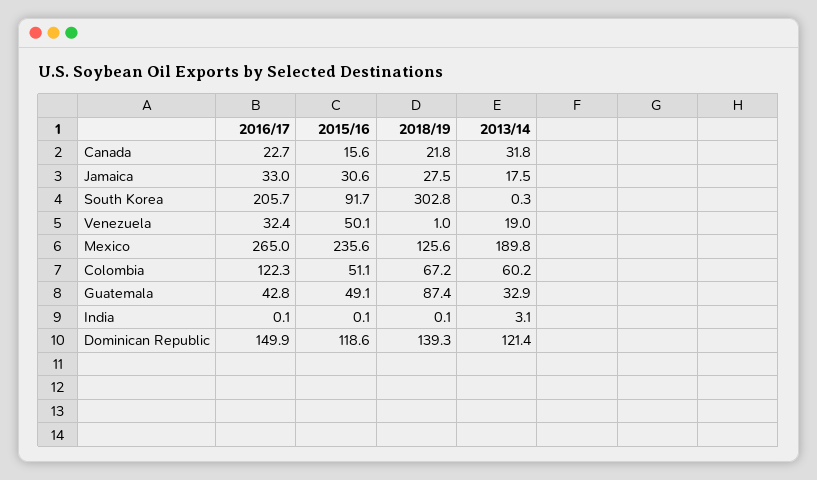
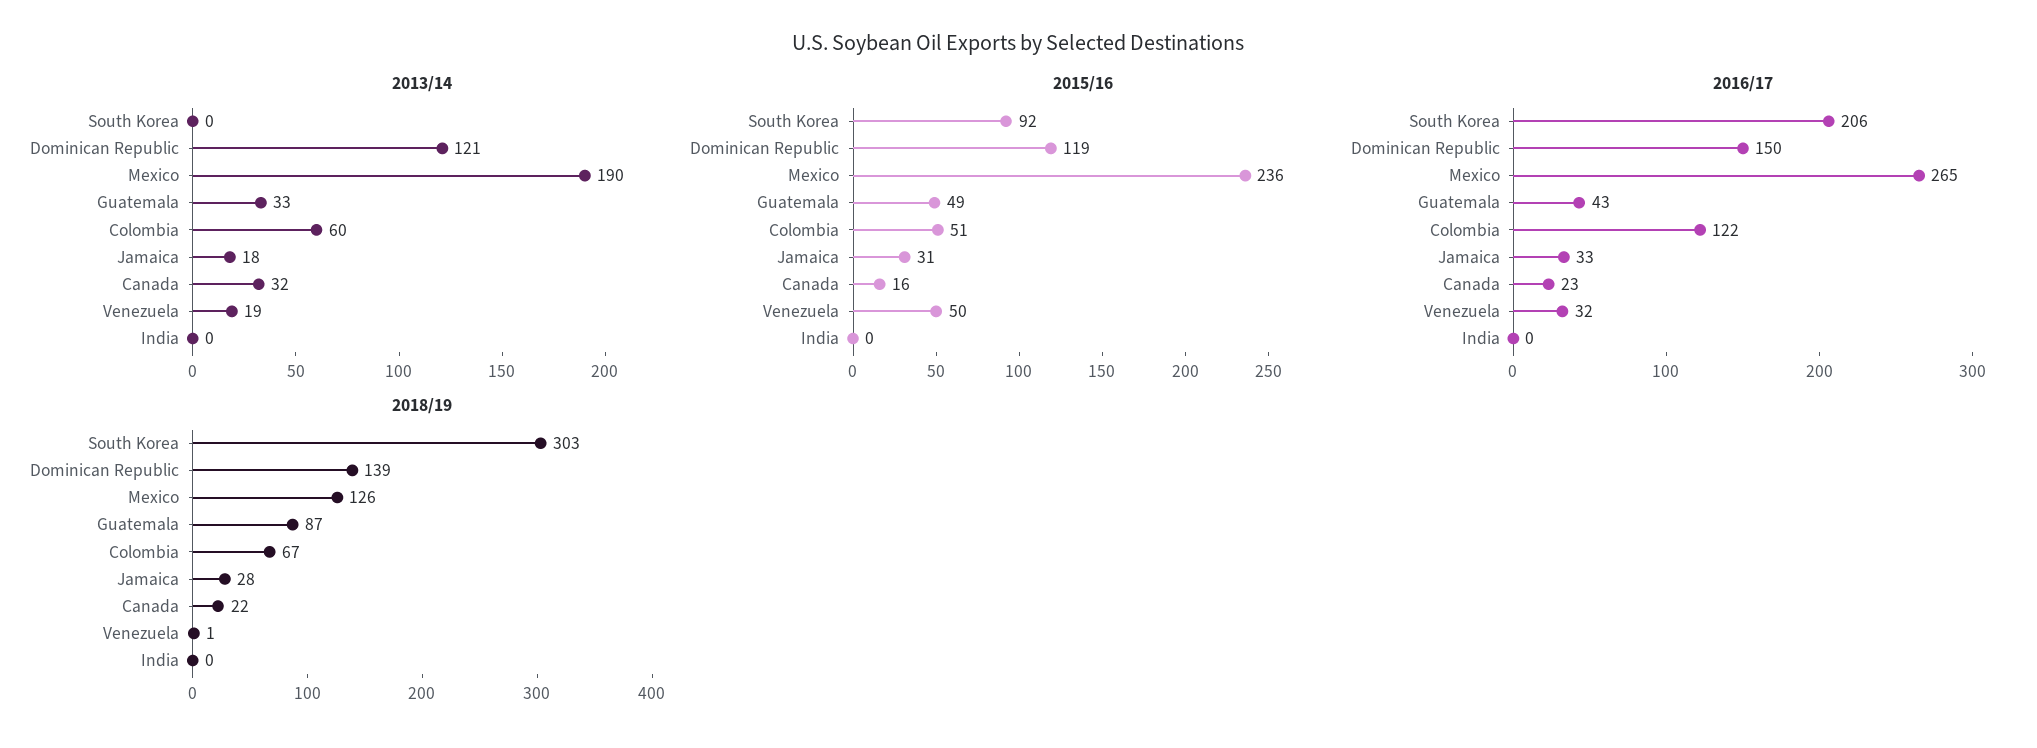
  {
    "2016/17": {
      "Canada": 22.7,
      "Jamaica": 33,
      "South Korea": 205.7,
      "Venezuela": 32.4,
      "Mexico": 265,
      "Colombia": 122.3,
      "Guatemala": 42.8,
      "India": 0.1,
      "Dominican Republic": 149.9
    },
    "2015/16": {
      "Canada": 15.6,
      "Jamaica": 30.6,
      "South Korea": 91.7,
      "Venezuela": 50.1,
      "Mexico": 235.6,
      "Colombia": 51.1,
      "Guatemala": 49.1,
      "India": 0.1,
      "Dominican Republic": 118.6
    },
    "2018/19": {
      "Canada": 21.8,
      "Jamaica": 27.5,
      "South Korea": 302.8,
      "Venezuela": 1,
      "Mexico": 125.6,
      "Colombia": 67.2,
      "Guatemala": 87.4,
      "India": 0.1,
      "Dominican Republic": 139.3
    },
    "2013/14": {
      "Canada": 31.8,
      "Jamaica": 17.5,
      "South Korea": 0.3,
      "Venezuela": 19,
      "Mexico": 189.8,
      "Colombia": 60.2,
      "Guatemala": 32.9,
-     "India": 3.1,
+     "India": 0,
      "Dominican Republic": 121.4
    }
  }

